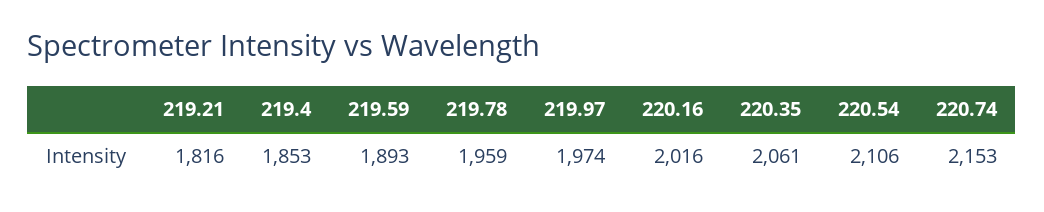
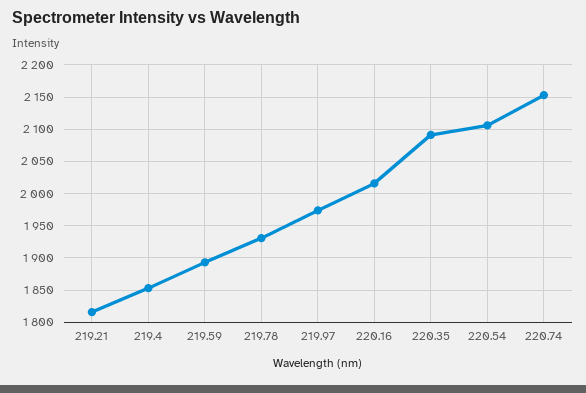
  {
    "219.21": 1816,
    "219.4": 1853,
    "219.59": 1893,
-   "219.78": 1959,
+   "219.78": 1930,
    "219.97": 1974,
    "220.16": 2016,
-   "220.35": 2061,
+   "220.35": 2090,
    "220.54": 2106,
    "220.74": 2153
  }

